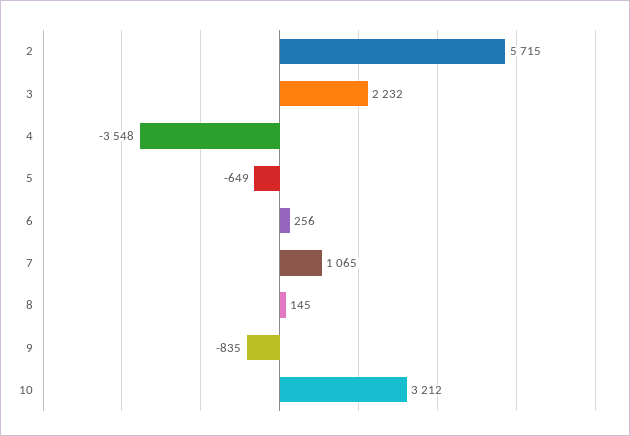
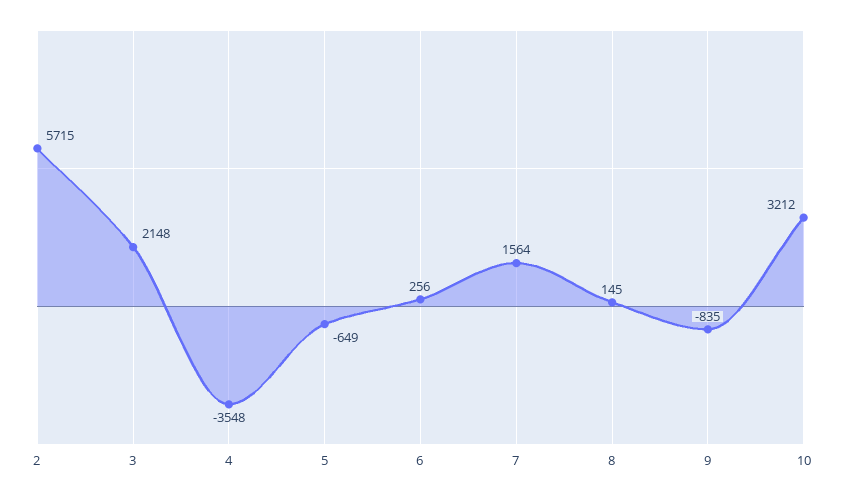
  {
    "2": 5715,
-   "3": 2232,
+   "3": 2148,
    "4": -3548,
    "5": -649,
    "6": 256,
-   "7": 1065,
+   "7": 1564,
    "8": 145,
    "9": -835,
    "10": 3212
  }

